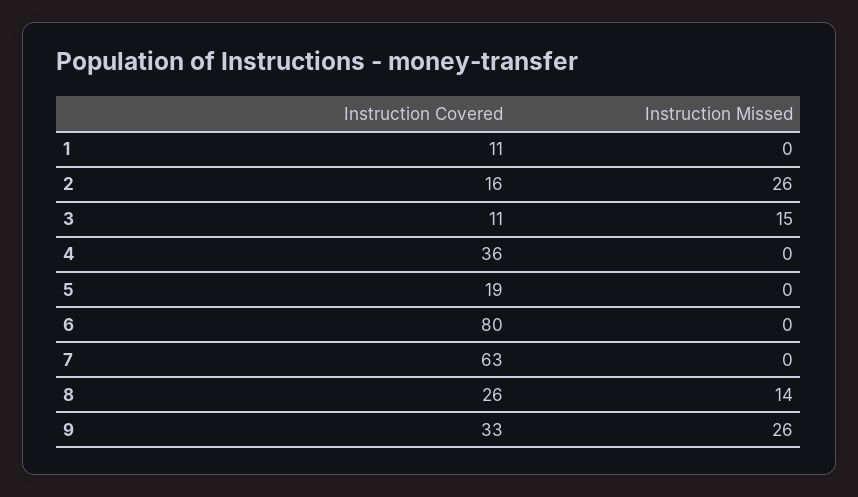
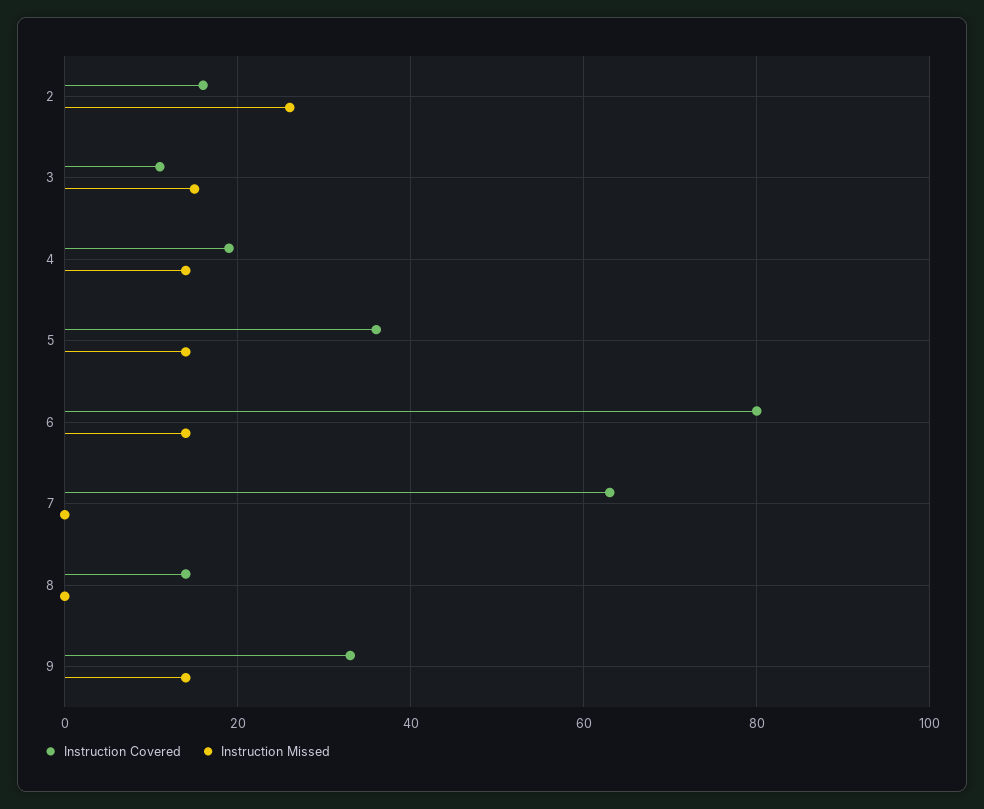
  {
    "Instruction Covered": {
-     "1": 11,
      "2": 16,
      "3": 11,
-     "4": 36,
+     "4": 20,
-     "5": 19,
+     "5": 35,
      "6": 80,
      "7": 63,
-     "8": 26,
+     "8": 15,
      "9": 33
    },
    "Instruction Missed": {
-     "1": 0,
      "2": 26,
      "3": 15,
-     "4": 0,
+     "4": 15,
-     "5": 0,
+     "5": 15,
-     "6": 0,
+     "6": 15,
      "7": 0,
-     "8": 14,
+     "8": 0,
-     "9": 26
+     "9": 15
    }
  }

